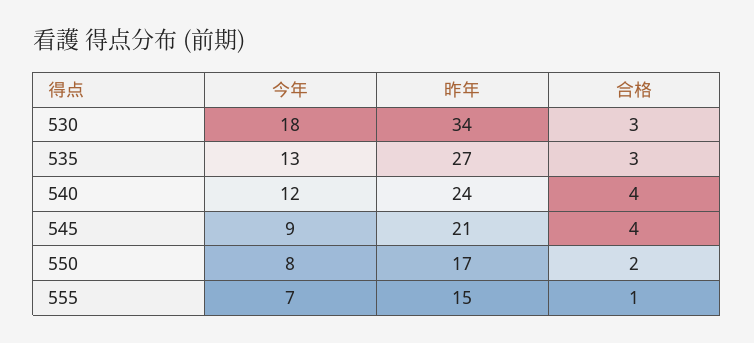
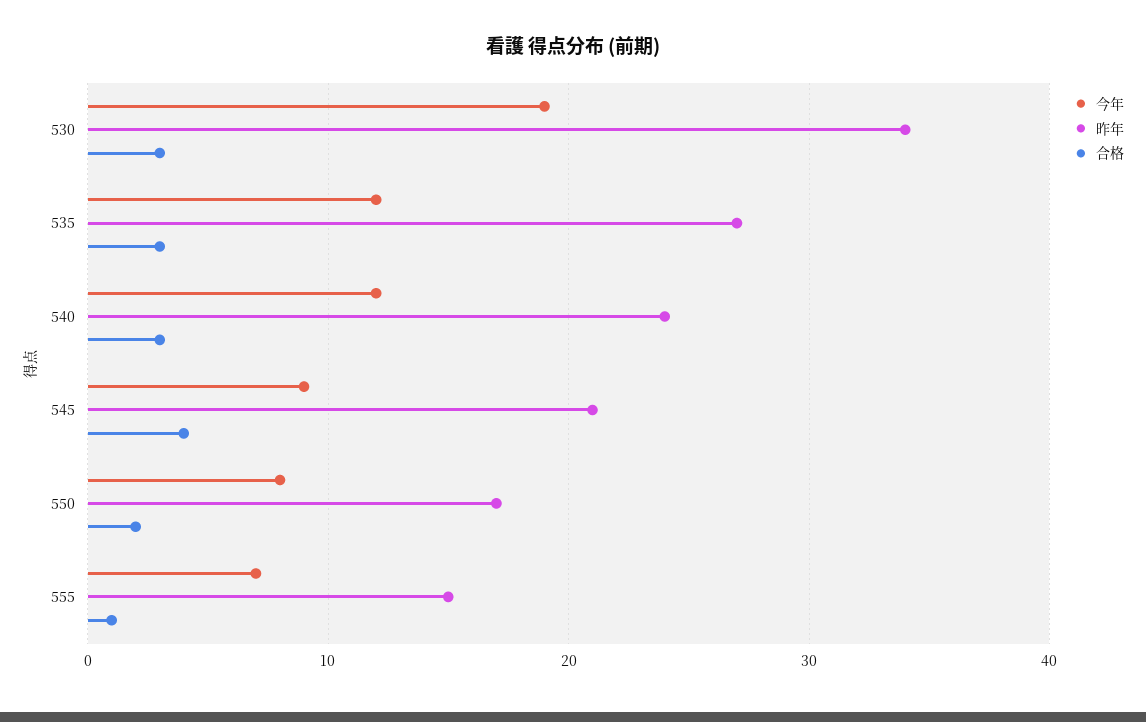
  {
    "今年": {
-     "530": 18,
+     "530": 19,
-     "535": 13,
+     "535": 12,
      "540": 12,
      "545": 9,
      "550": 8,
      "555": 7
    },
    "昨年": {
      "530": 34,
      "535": 27,
      "540": 24,
      "545": 21,
      "550": 17,
      "555": 15
    },
    "合格": {
      "530": 3,
      "535": 3,
-     "540": 4,
+     "540": 3,
      "545": 4,
      "550": 2,
      "555": 1
    }
  }

